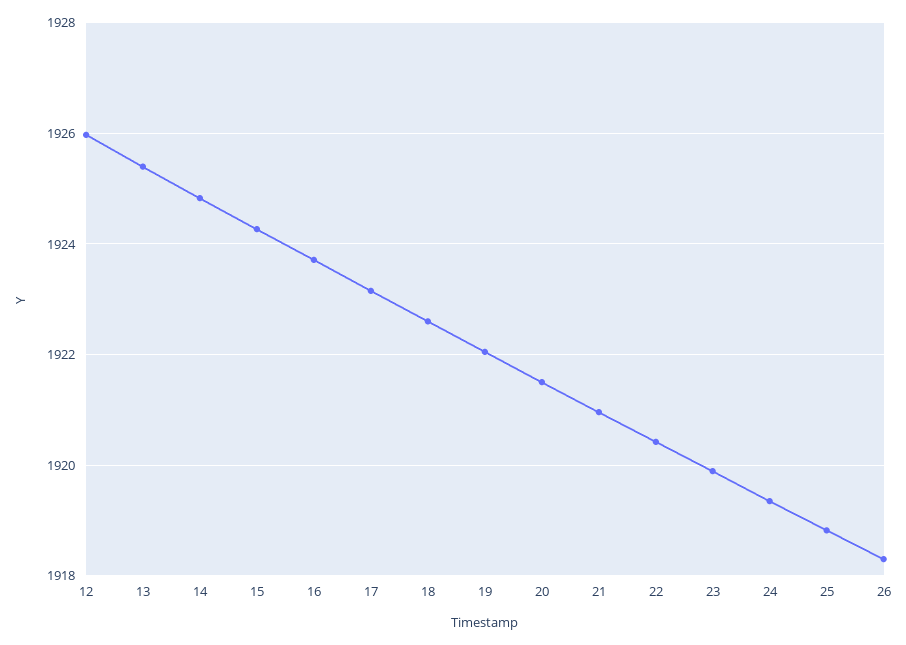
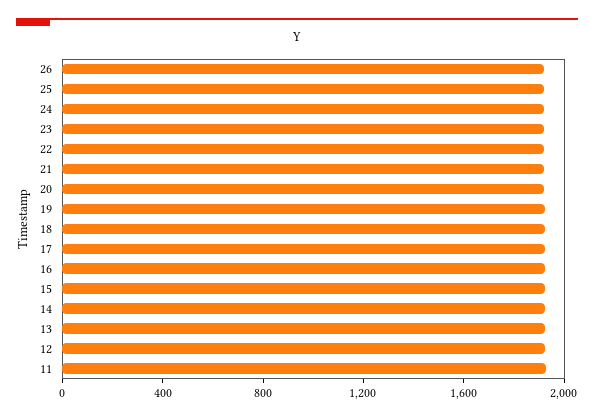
  {
    "12": 1926,
    "13": 1925.4,
    "14": 1924.8,
    "15": 1924.2,
    "16": 1923.8,
    "17": 1923.2,
    "18": 1922.6,
    "19": 1922,
    "20": 1921.6,
    "21": 1921,
    "22": 1920.4,
    "23": 1919.8,
    "24": 1919.4,
    "25": 1918.8,
-   "26": 1918.4
+   "26": 1918.4,
+   "11": 1900
  }

